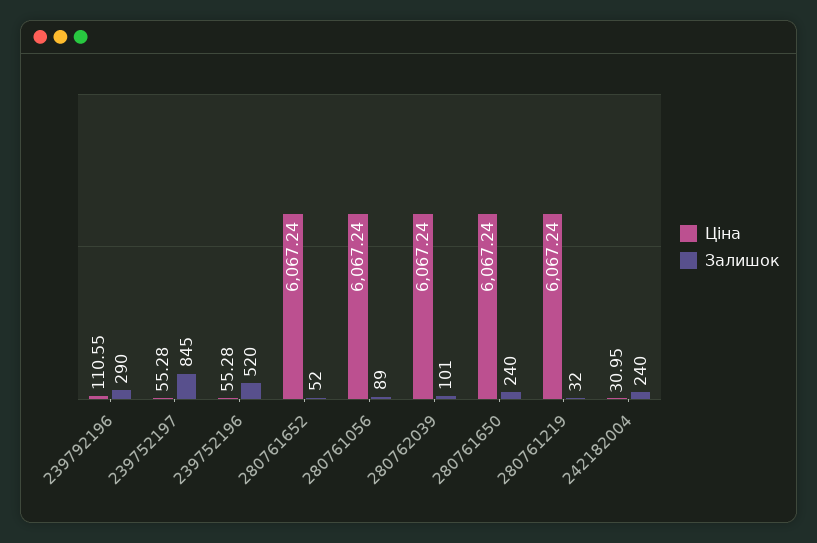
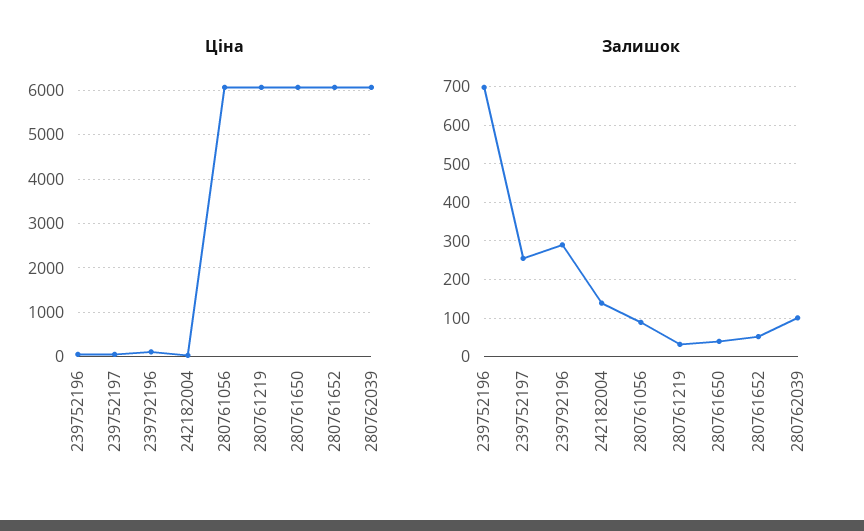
  {
    "Ціна": {
      "239792196": 110.55,
      "239752197": 55.28,
      "239752196": 55.28,
      "280761652": 6067.24,
      "280761056": 6067.24,
      "280762039": 6067.24,
      "280761650": 6067.24,
      "280761219": 6067.24,
      "242182004": 30.95
    },
    "Залишок": {
      "239792196": 290,
-     "239752197": 845,
+     "239752197": 260,
-     "239752196": 520,
+     "239752196": 700,
      "280761652": 52,
      "280761056": 89,
      "280762039": 101,
-     "280761650": 240,
+     "280761650": 40,
      "280761219": 32,
-     "242182004": 240
+     "242182004": 140
    }
  }

